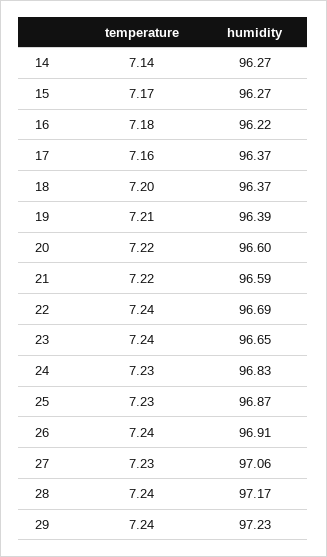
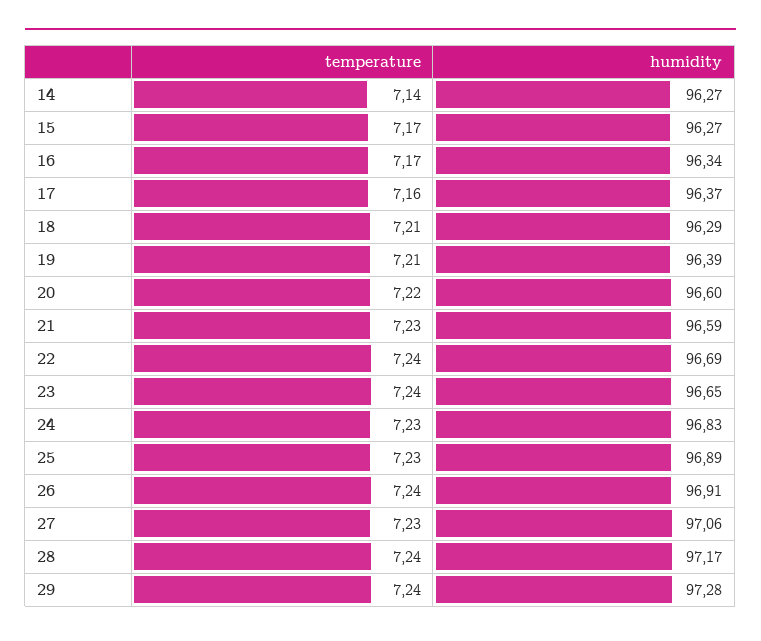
  {
    "temperature": {
      "14": 7.14,
      "15": 7.17,
-     "16": 7.18,
+     "16": 7.17,
      "17": 7.16,
-     "18": 7.2,
+     "18": 7.21,
      "19": 7.21,
      "20": 7.22,
-     "21": 7.22,
+     "21": 7.23,
      "22": 7.24,
      "23": 7.24,
      "24": 7.23,
      "25": 7.23,
      "26": 7.24,
      "27": 7.23,
      "28": 7.24,
      "29": 7.24
    },
    "humidity": {
      "14": 96.27,
      "15": 96.27,
-     "16": 96.22,
+     "16": 96.34,
      "17": 96.37,
-     "18": 96.37,
+     "18": 96.29,
      "19": 96.39,
      "20": 96.6,
      "21": 96.59,
      "22": 96.69,
      "23": 96.65,
      "24": 96.83,
-     "25": 96.87,
+     "25": 96.89,
      "26": 96.91,
      "27": 97.06,
      "28": 97.17,
-     "29": 97.23
+     "29": 97.28
    }
  }

